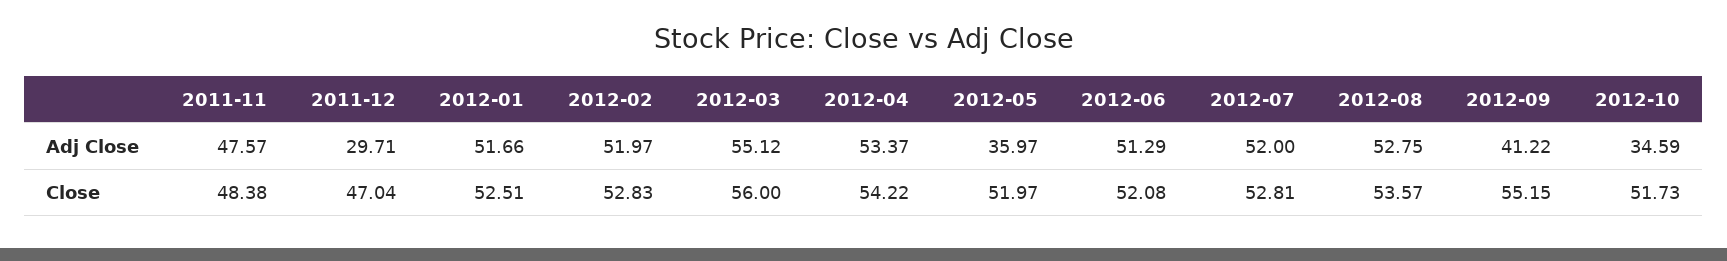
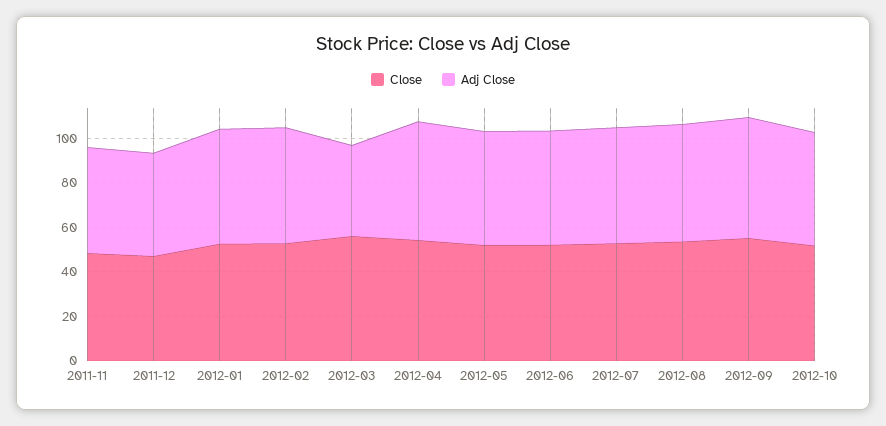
  {
    "Adj Close": {
      "2011-11": 47.57,
-     "2011-12": 29.71,
+     "2011-12": 45,
      "2012-01": 51.66,
      "2012-02": 51.97,
-     "2012-03": 55.12,
+     "2012-03": 40,
      "2012-04": 53.37,
-     "2012-05": 35.97,
+     "2012-05": 50,
      "2012-06": 51.29,
      "2012-07": 52,
      "2012-08": 52.75,
-     "2012-09": 41.22,
+     "2012-09": 55,
-     "2012-10": 34.59
+     "2012-10": 50
    },
    "Close": {
      "2011-11": 48.38,
      "2011-12": 47.04,
      "2012-01": 52.51,
      "2012-02": 52.83,
      "2012-03": 56,
      "2012-04": 54.22,
      "2012-05": 51.97,
      "2012-06": 52.08,
      "2012-07": 52.81,
      "2012-08": 53.57,
      "2012-09": 55.15,
      "2012-10": 51.73
    }
  }

